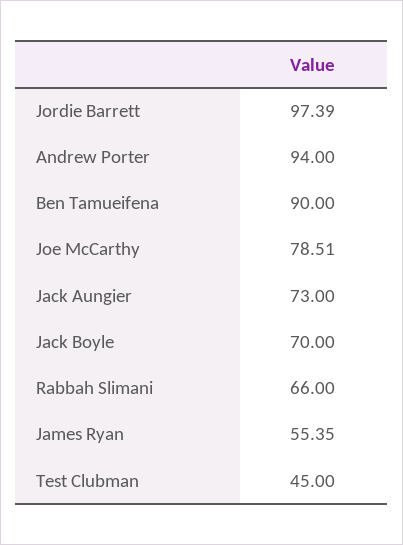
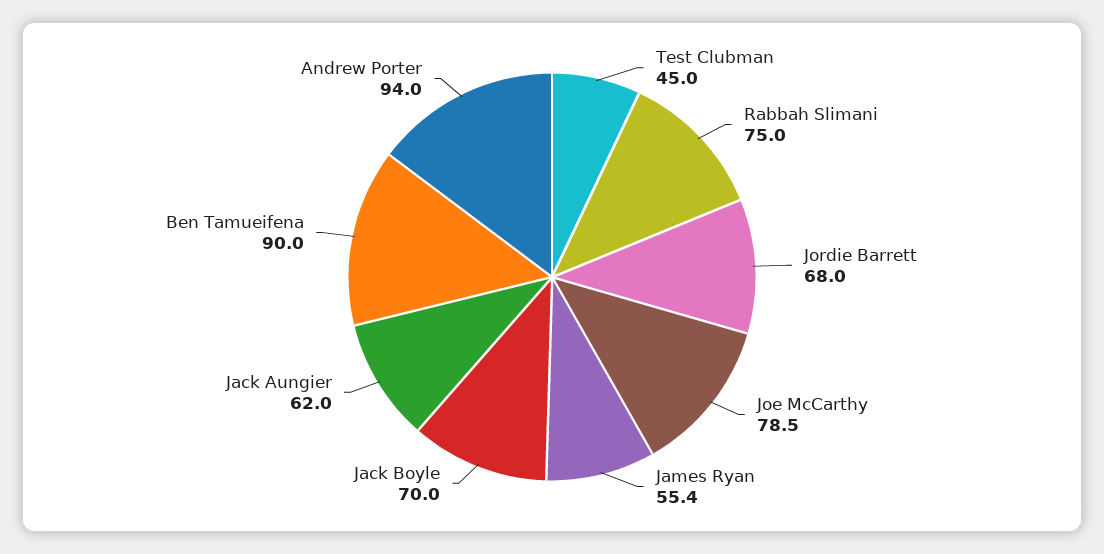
  {
-   "Jordie Barrett": 97.39,
+   "Jordie Barrett": 68,
    "Andrew Porter": 94,
    "Ben Tamueifena": 90,
    "Joe McCarthy": 78.51,
-   "Jack Aungier": 73,
+   "Jack Aungier": 62,
    "Jack Boyle": 70,
-   "Rabbah Slimani": 66,
+   "Rabbah Slimani": 75,
    "James Ryan": 55.35,
    "Test Clubman": 45
  }

